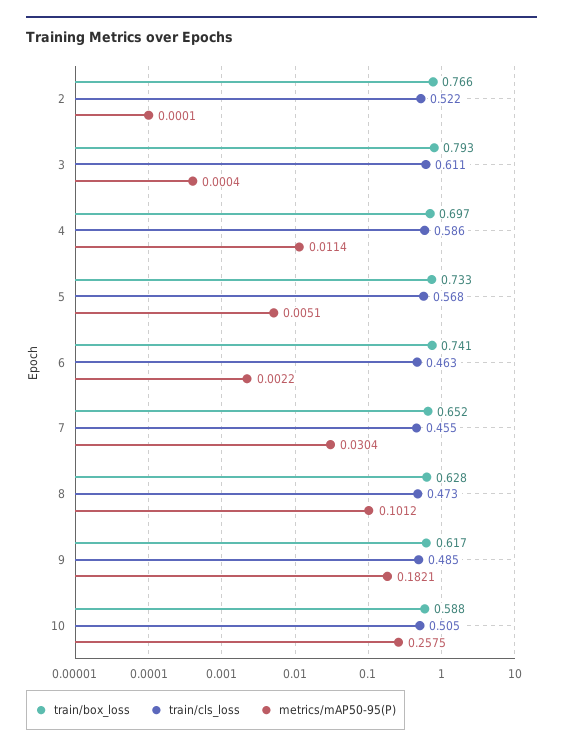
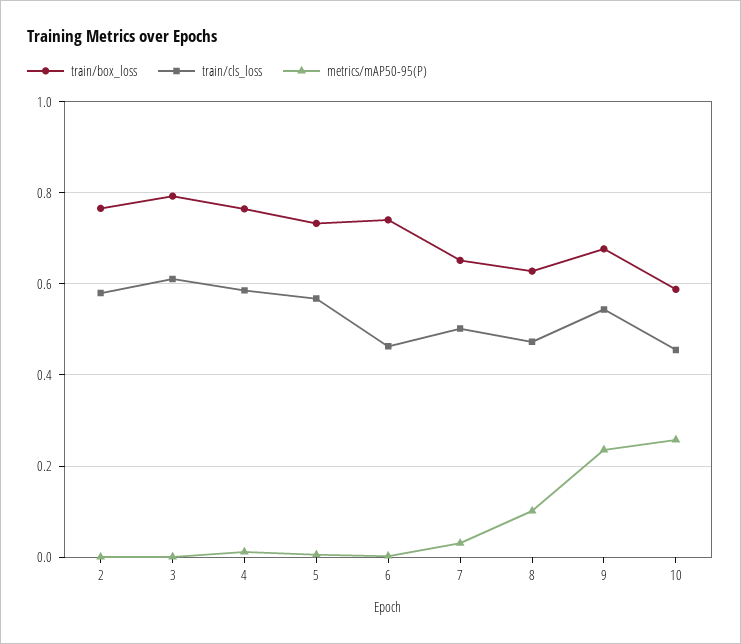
  {
    "train/box_loss": {
      "2": 0.766,
      "3": 0.793,
-     "4": 0.697,
+     "4": 0.76,
      "5": 0.733,
      "6": 0.741,
      "7": 0.652,
      "8": 0.628,
-     "9": 0.617,
+     "9": 0.68,
      "10": 0.588
    },
    "train/cls_loss": {
-     "2": 0.522,
+     "2": 0.58,
      "3": 0.611,
      "4": 0.586,
      "5": 0.568,
      "6": 0.463,
-     "7": 0.455,
+     "7": 0.5,
      "8": 0.473,
-     "9": 0.485,
+     "9": 0.54,
-     "10": 0.505
+     "10": 0.46
    },
    "metrics/mAP50-95(P)": {
      "2": 0.0001,
      "3": 0.0004,
      "4": 0.0114,
      "5": 0.0051,
      "6": 0.0022,
      "7": 0.0304,
      "8": 0.1012,
-     "9": 0.1821,
+     "9": 0.24,
      "10": 0.2575
    }
  }

